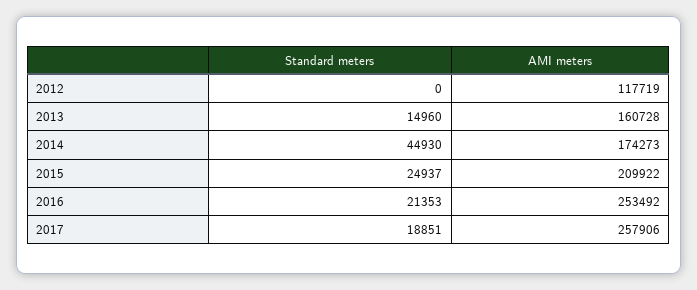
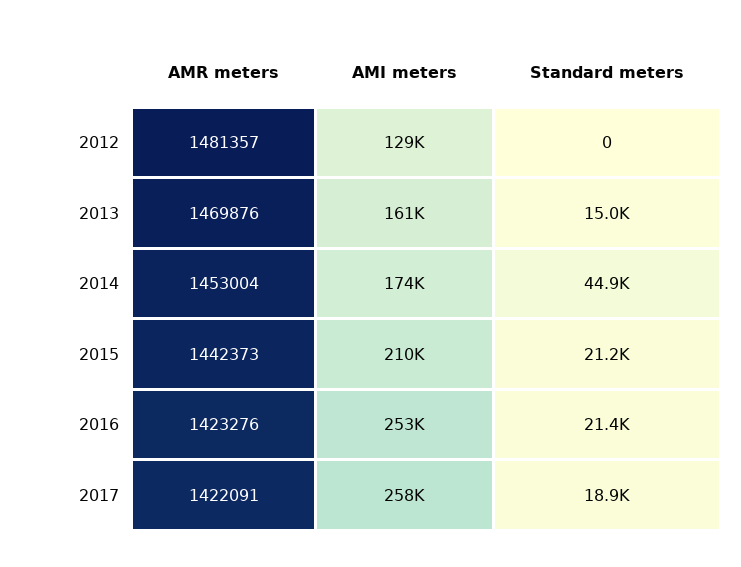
  {
    "Standard meters": {
      "2012": 0,
      "2013": 14960,
      "2014": 44930,
-     "2015": 24937,
+     "2015": 21200,
      "2016": 21353,
      "2017": 18851
    },
    "AMI meters": {
-     "2012": 117719,
+     "2012": 129000,
      "2013": 160728,
      "2014": 174273,
      "2015": 209922,
      "2016": 253492,
      "2017": 257906
-   }
+   },
+   "AMR meters": {
+     "2012": 1481357,
+     "2013": 1469876,
+     "2014": 1453004,
+     "2015": 1442373,
+     "2016": 1423276,
+     "2017": 1422091
+   }
  }

